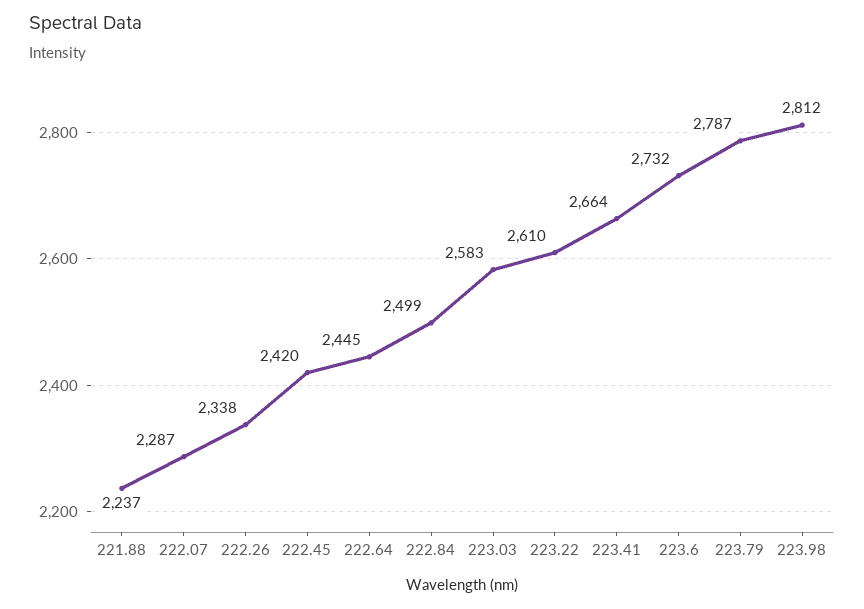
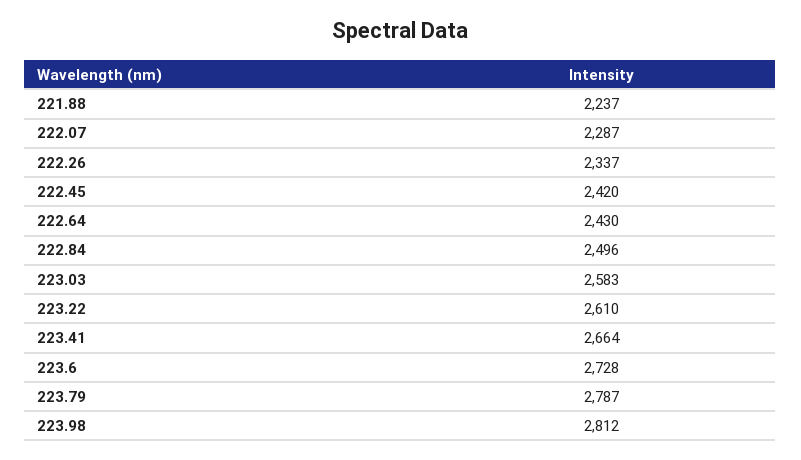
  {
    "221.88": 2237,
    "222.07": 2287,
-   "222.26": 2338,
+   "222.26": 2337,
    "222.45": 2420,
-   "222.64": 2445,
+   "222.64": 2430,
-   "222.84": 2499,
+   "222.84": 2496,
    "223.03": 2583,
    "223.22": 2610,
    "223.41": 2664,
-   "223.6": 2732,
+   "223.6": 2728,
    "223.79": 2787,
    "223.98": 2812
  }

